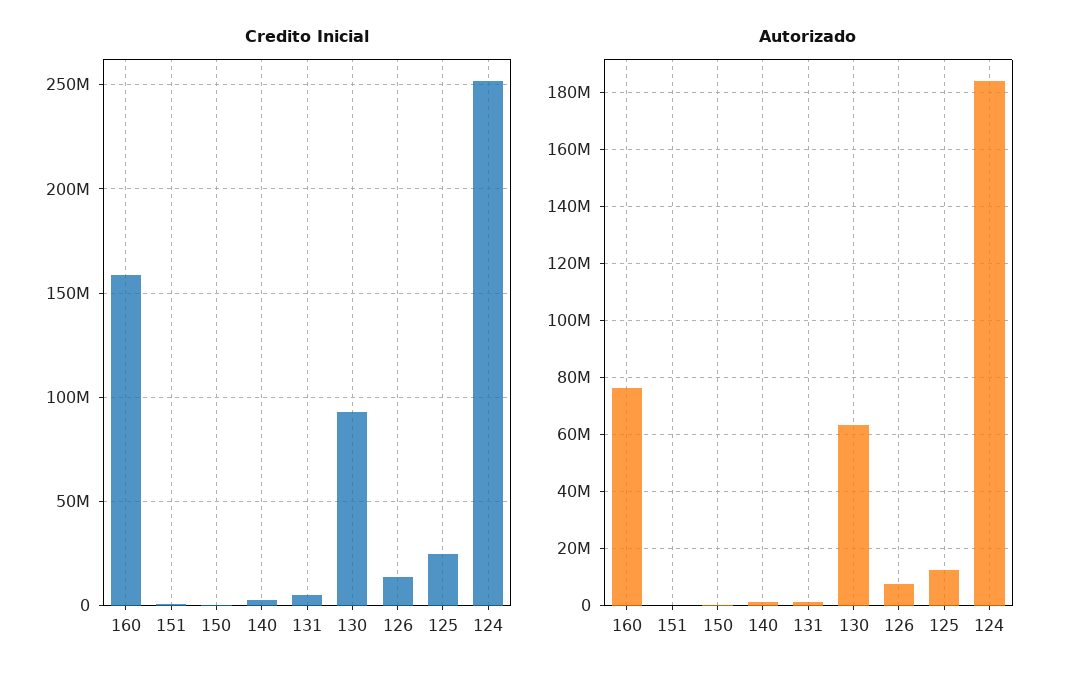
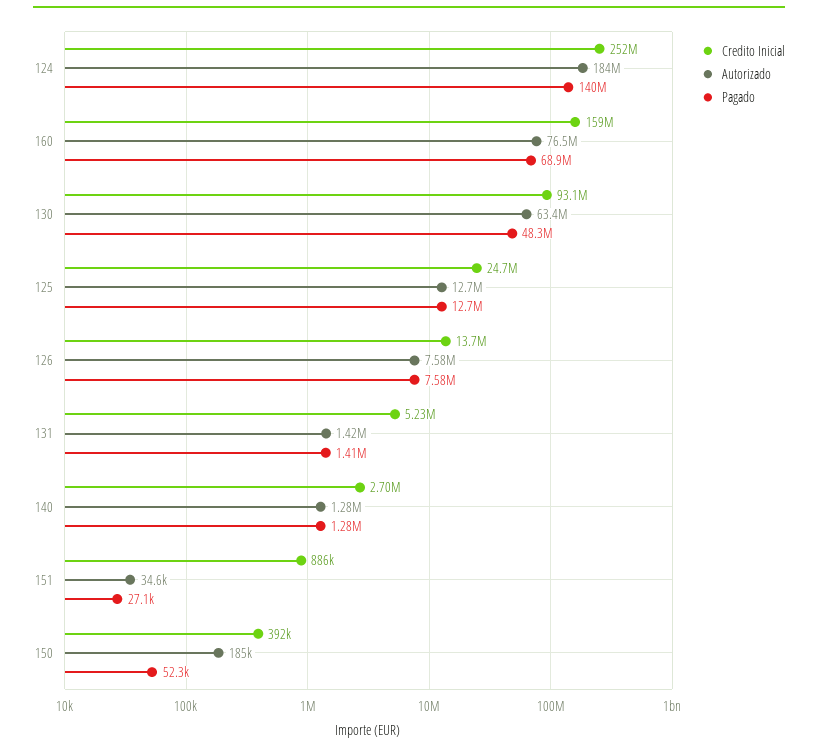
  {
    "Credito Inicial": {
      "160": 159000000,
      "151": 886000,
      "150": 392000,
      "140": 2700000,
      "131": 5230000,
      "130": 93100000,
      "126": 13700000,
      "125": 24700000,
      "124": 252000000
    },
    "Autorizado": {
      "160": 76500000,
      "151": 34600,
      "150": 185000,
      "140": 1280000,
      "131": 1420000,
      "130": 63400000,
      "126": 7580000,
      "125": 12700000,
      "124": 184000000
-   }
+   },
+   "Pagado": {
+     "124": 140000000,
+     "160": 68900000,
+     "130": 48300000,
+     "125": 12700000,
+     "126": 7580000,
+     "131": 1410000,
+     "140": 1280000,
+     "151": 27100,
+     "150": 52300
+   }
  }

